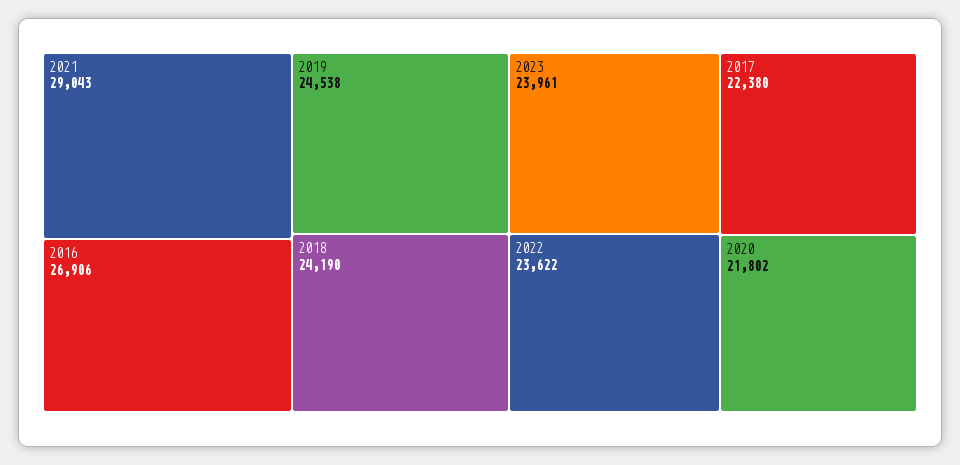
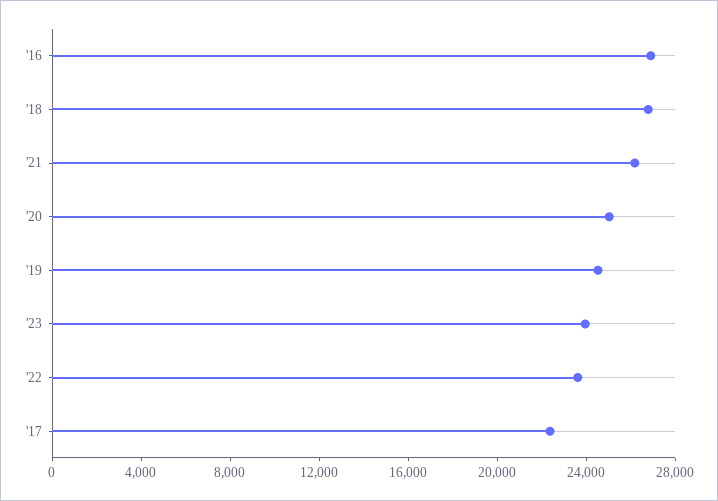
  {
-   "2021": 29043,
+   "2021": 26000,
    "2016": 26906,
    "2019": 24538,
-   "2018": 24190,
+   "2018": 27000,
    "2023": 23961,
    "2022": 23622,
    "2017": 22380,
-   "2020": 21802
+   "2020": 25000
  }

